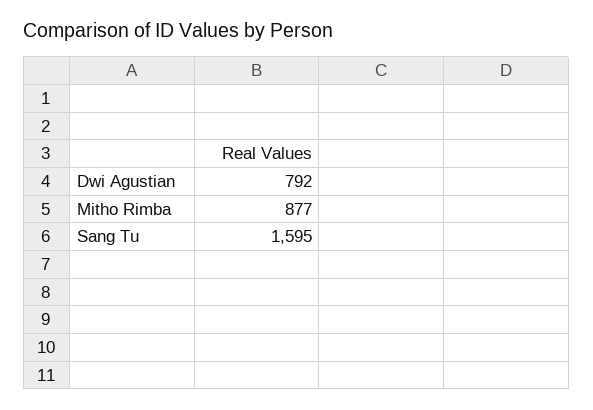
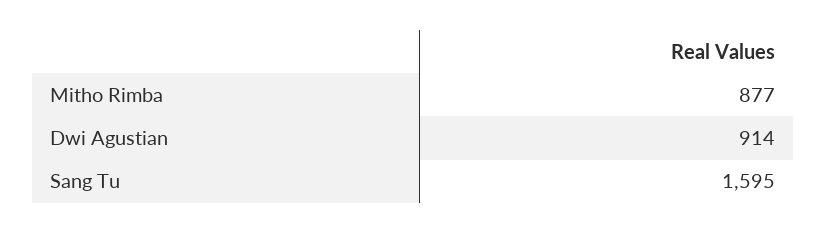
  {
-   "Dwi Agustian": 792,
+   "Dwi Agustian": 914,
    "Mitho Rimba": 877,
    "Sang Tu": 1595
  }

